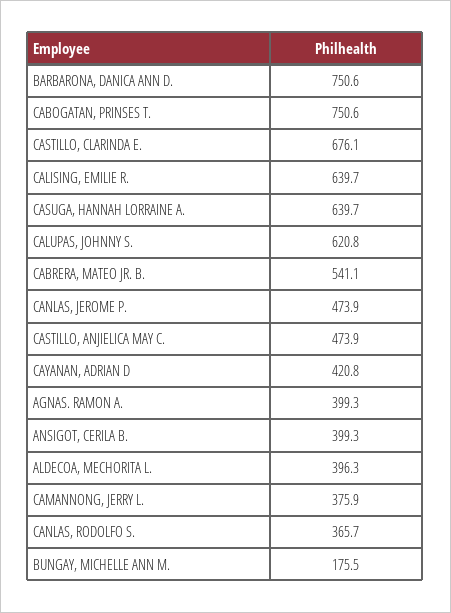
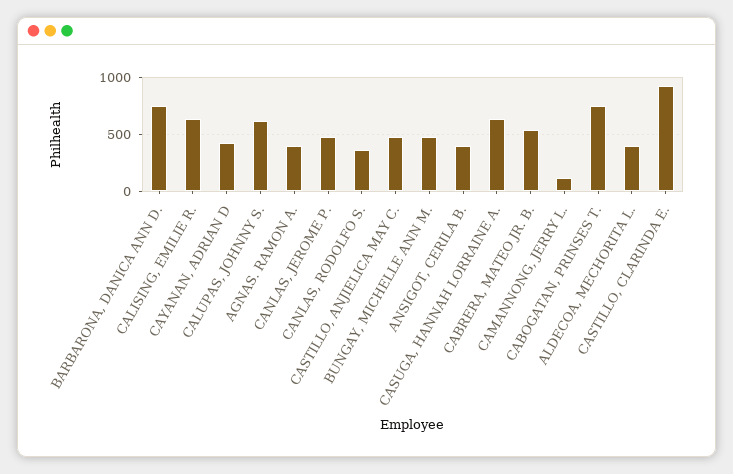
  {
    "BARBARONA, DANICA ANN D.": 750.6,
    "CABOGATAN, PRINSES T.": 750.6,
-   "CASTILLO, CLARINDA E.": 676.1,
+   "CASTILLO, CLARINDA E.": 900,
    "CALISING, EMILIE R.": 639.7,
    "CASUGA, HANNAH LORRAINE A.": 639.7,
    "CALUPAS, JOHNNY S.": 620.8,
    "CABRERA, MATEO JR. B.": 541.1,
    "CANLAS, JEROME P.": 473.9,
    "CASTILLO, ANJIELICA MAY C.": 473.9,
    "CAYANAN, ADRIAN D": 420.8,
    "AGNAS. RAMON A.": 399.3,
    "ANSIGOT, CERILA B.": 399.3,
    "ALDECOA, MECHORITA L.": 396.3,
-   "CAMANNONG, JERRY L.": 375.9,
+   "CAMANNONG, JERRY L.": 100,
    "CANLAS, RODOLFO S.": 365.7,
-   "BUNGAY, MICHELLE ANN M.": 175.5
+   "BUNGAY, MICHELLE ANN M.": 500
  }

